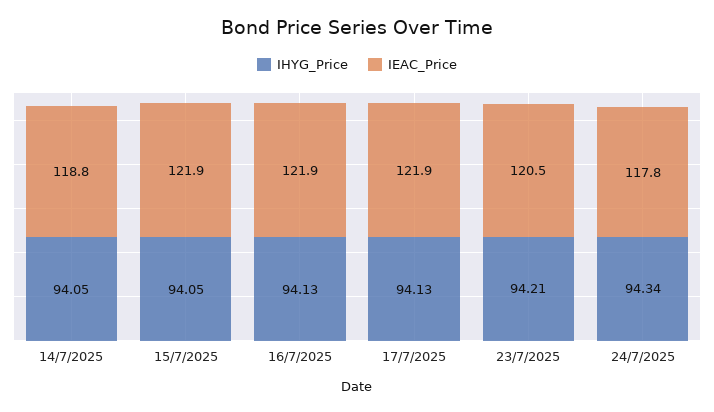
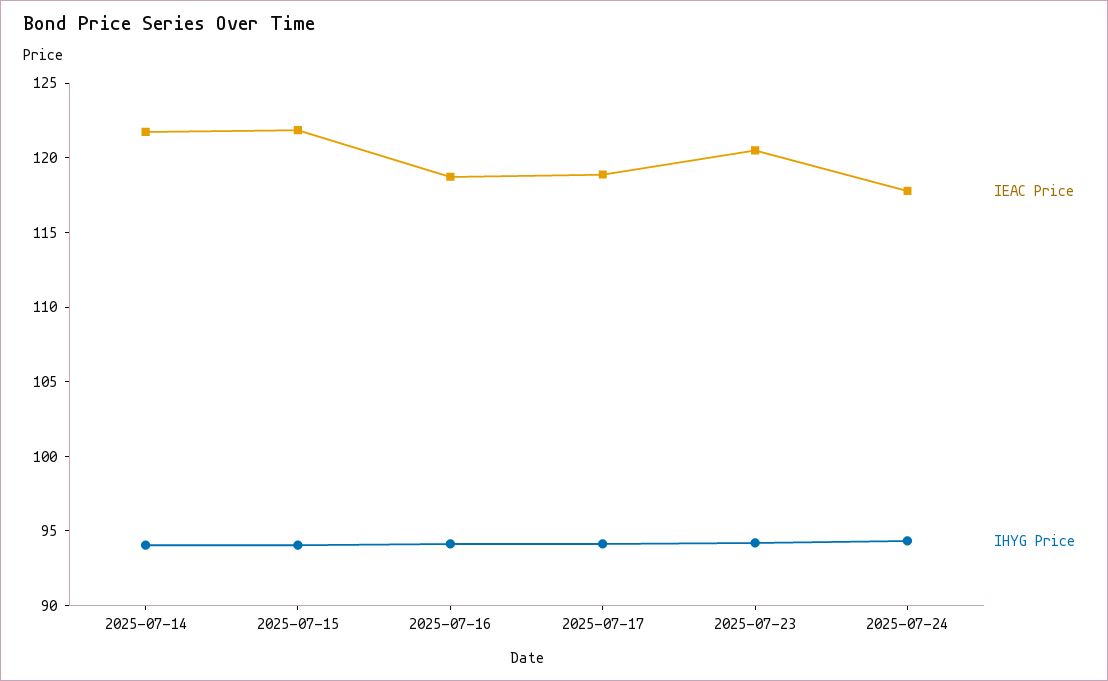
  {
    "IHYG_Price": {
      "14/7/2025": 94.05,
      "15/7/2025": 94.05,
      "16/7/2025": 94.13,
      "17/7/2025": 94.13,
      "23/7/2025": 94.21,
      "24/7/2025": 94.34
    },
    "IEAC_Price": {
-     "14/7/2025": 118.8,
+     "14/7/2025": 122,
      "15/7/2025": 121.9,
-     "16/7/2025": 121.9,
+     "16/7/2025": 119,
-     "17/7/2025": 121.9,
+     "17/7/2025": 119,
      "23/7/2025": 120.5,
      "24/7/2025": 117.8
    }
  }

